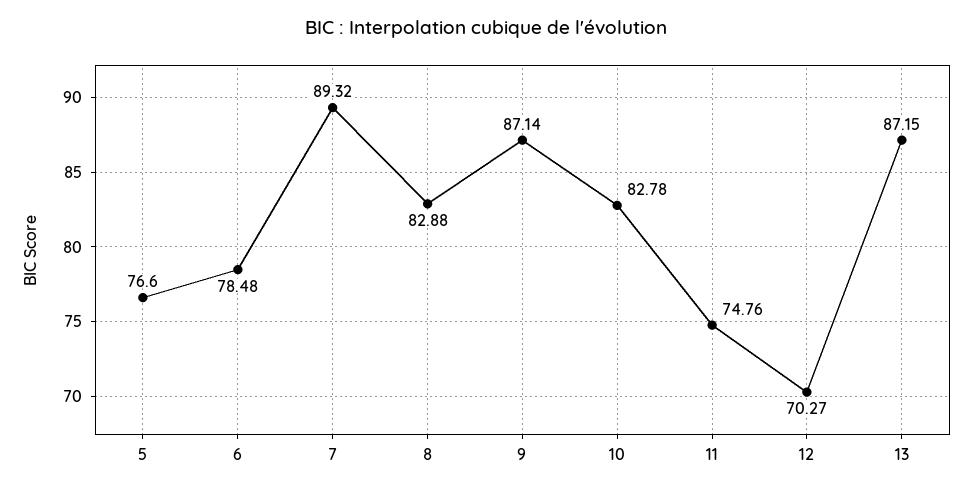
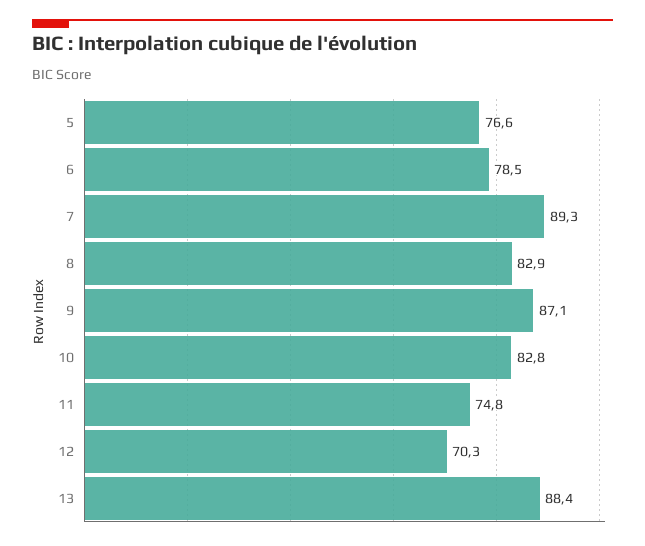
  {
    "5": 76.6,
    "6": 78.48,
    "7": 89.32,
    "8": 82.88,
    "9": 87.14,
    "10": 82.78,
    "11": 74.76,
    "12": 70.27,
-   "13": 87.15
+   "13": 88.4
  }

